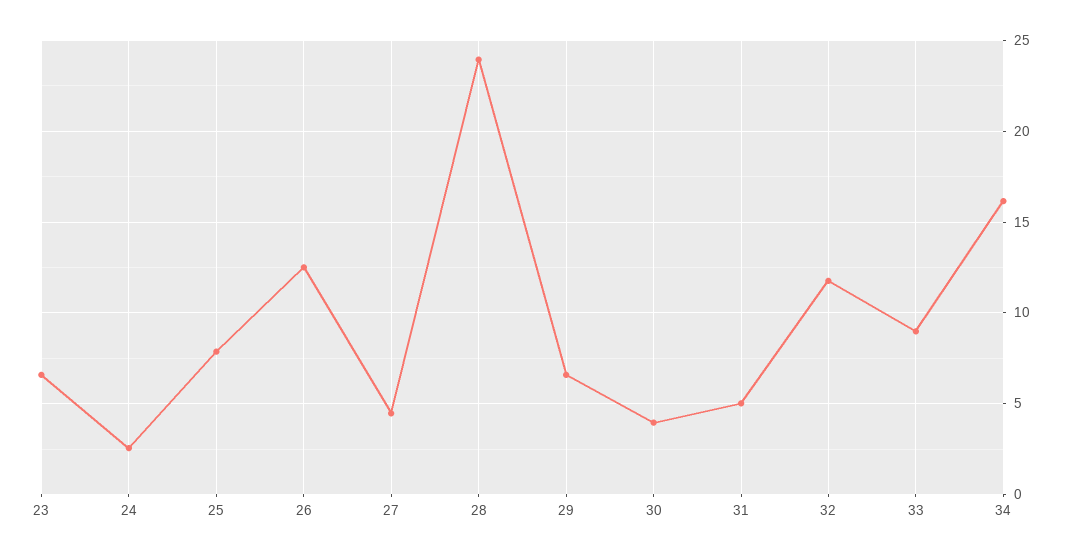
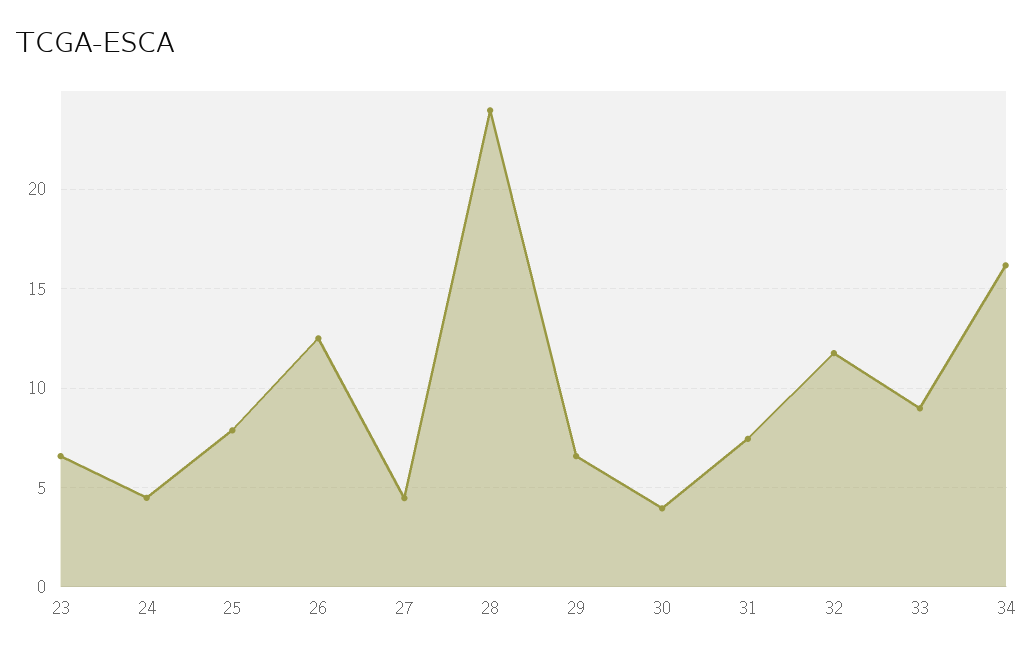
  {
    "23": 6.5,
-   "24": 2.5,
+   "24": 4.5,
    "25": 8,
    "26": 12.5,
    "27": 4.5,
    "28": 24,
    "29": 6.5,
    "30": 4,
-   "31": 5,
+   "31": 7.5,
    "32": 12,
    "33": 9,
    "34": 16
  }

